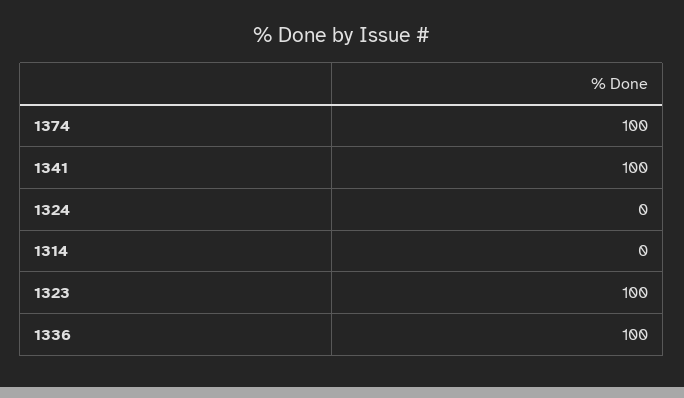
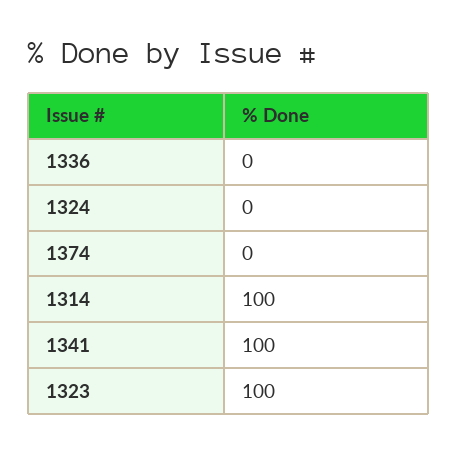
  {
-   "1374": 100,
+   "1374": 0,
    "1341": 100,
    "1324": 0,
-   "1314": 0,
+   "1314": 100,
    "1323": 100,
-   "1336": 100
+   "1336": 0
  }

